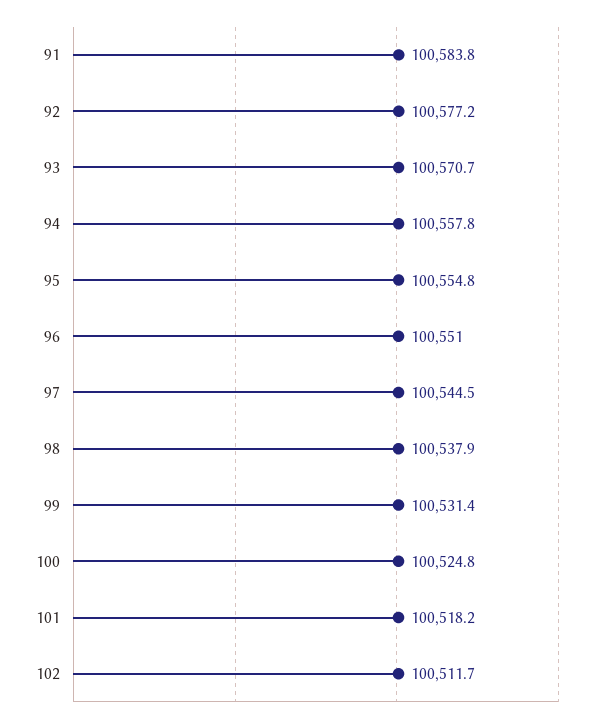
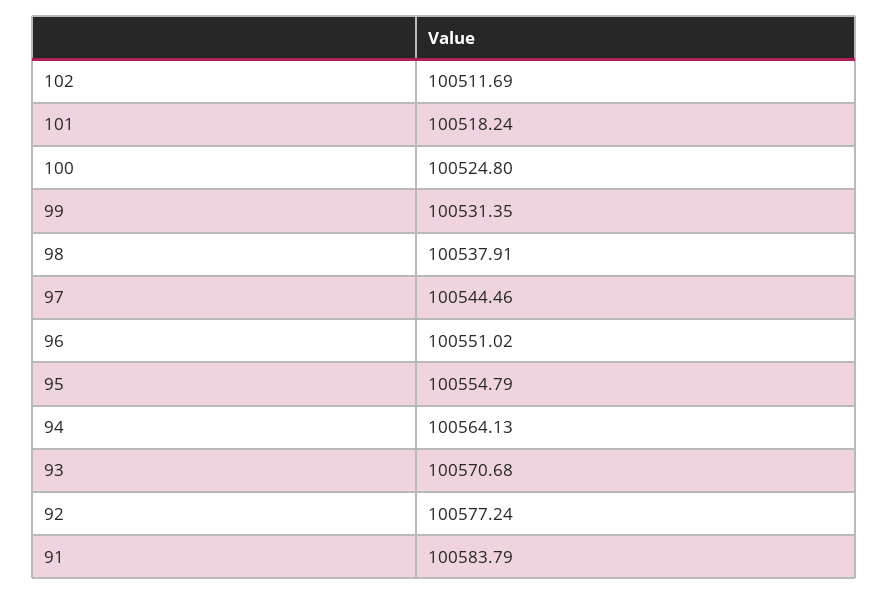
  {
    "91": 100583.79,
    "92": 100577.24,
    "93": 100570.68,
-   "94": 100557.8,
+   "94": 100564.13,
    "95": 100554.79,
    "96": 100551.02,
    "97": 100544.46,
    "98": 100537.91,
    "99": 100531.35,
    "100": 100524.8,
    "101": 100518.24,
    "102": 100511.69
  }

